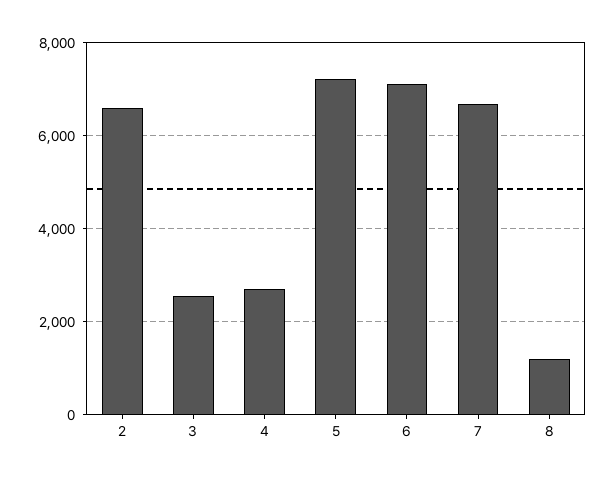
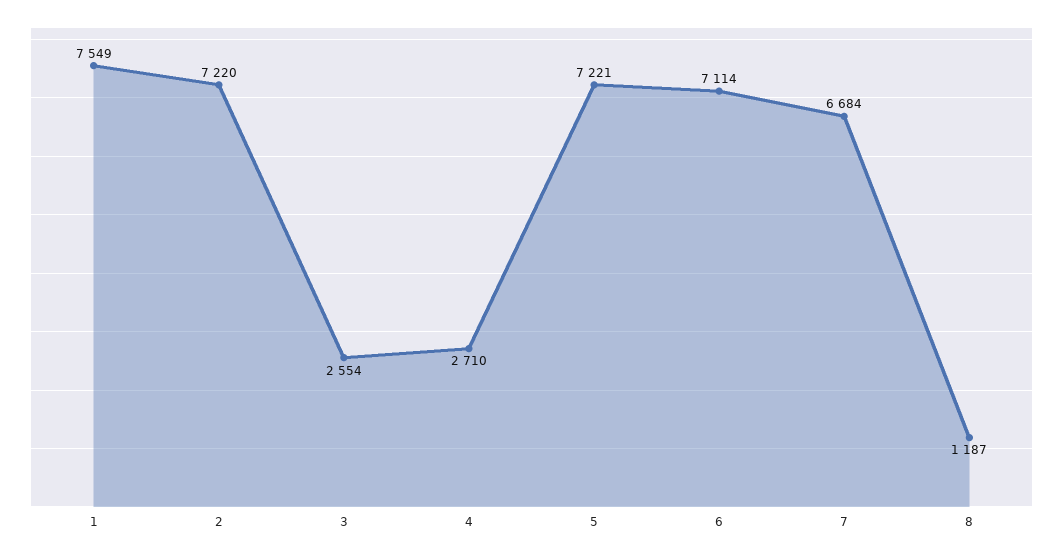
  {
-   "2": 6600,
+   "2": 7220,
    "3": 2554,
    "4": 2710,
    "5": 7221,
    "6": 7114,
    "7": 6684,
-   "8": 1187
+   "8": 1187,
+   "1": 7549
  }

